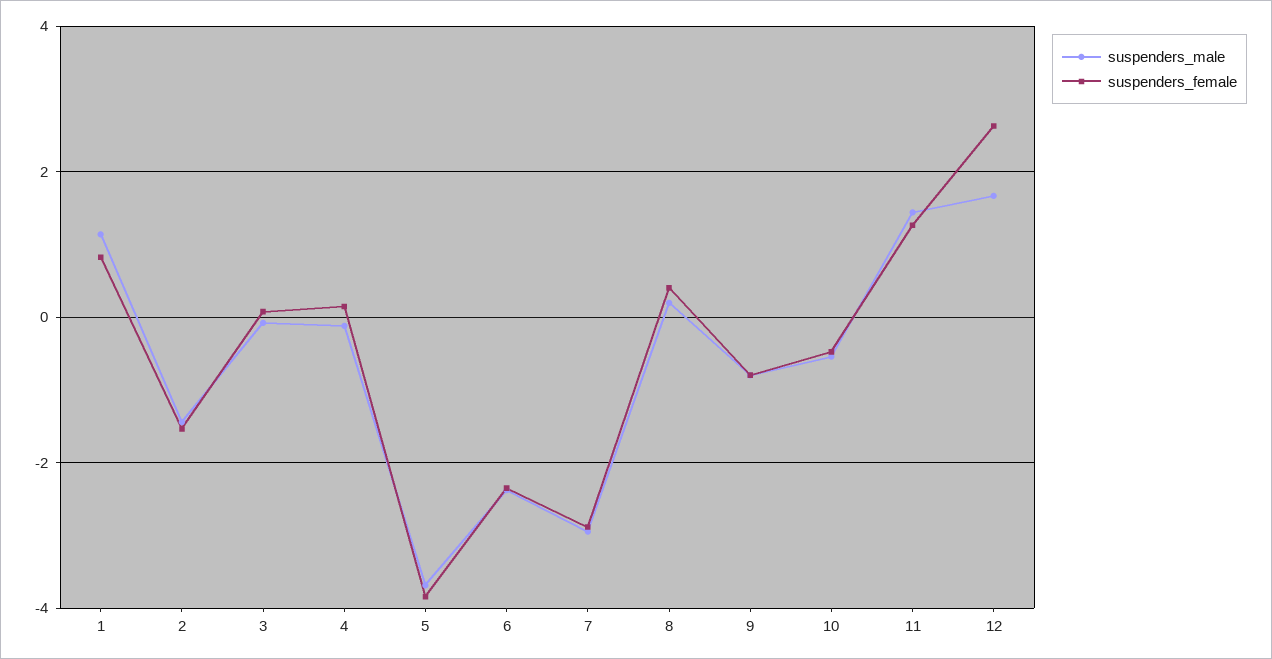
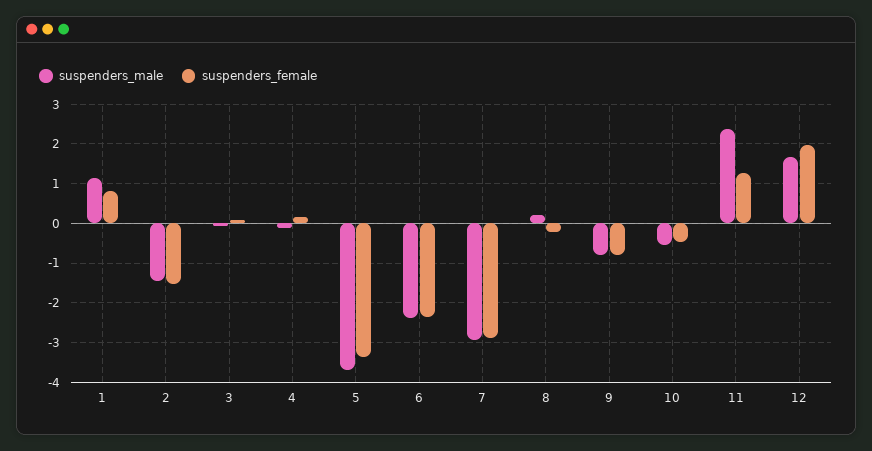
  {
    "suspenders_male": {
      "1": 1.2,
      "2": -1.4,
      "3": 0,
      "4": -0.2,
      "5": -3.6,
      "6": -2.4,
      "7": -3,
      "8": 0.2,
      "9": -0.8,
      "10": -0.6,
-     "11": 1.4,
+     "11": 2.4,
      "12": 1.6
    },
    "suspenders_female": {
      "1": 0.8,
      "2": -1.6,
      "3": 0,
      "4": 0.2,
-     "5": -3.8,
+     "5": -3.4,
      "6": -2.4,
      "7": -2.8,
-     "8": 0.4,
+     "8": -0.2,
      "9": -0.8,
      "10": -0.4,
      "11": 1.2,
-     "12": 2.6
+     "12": 2
    }
  }

